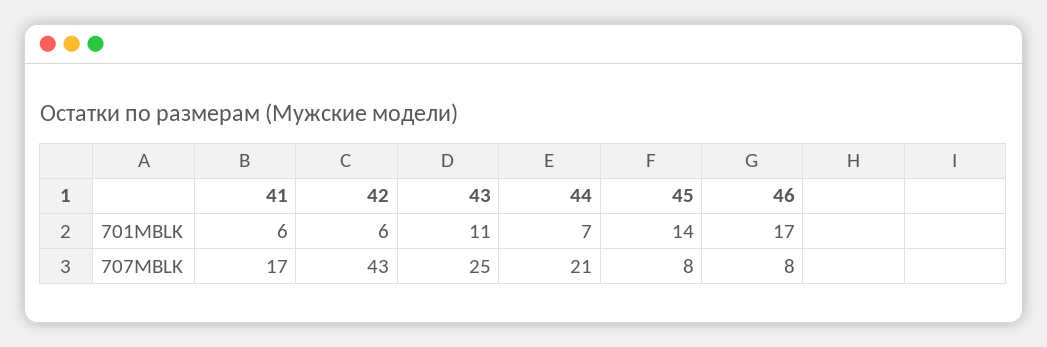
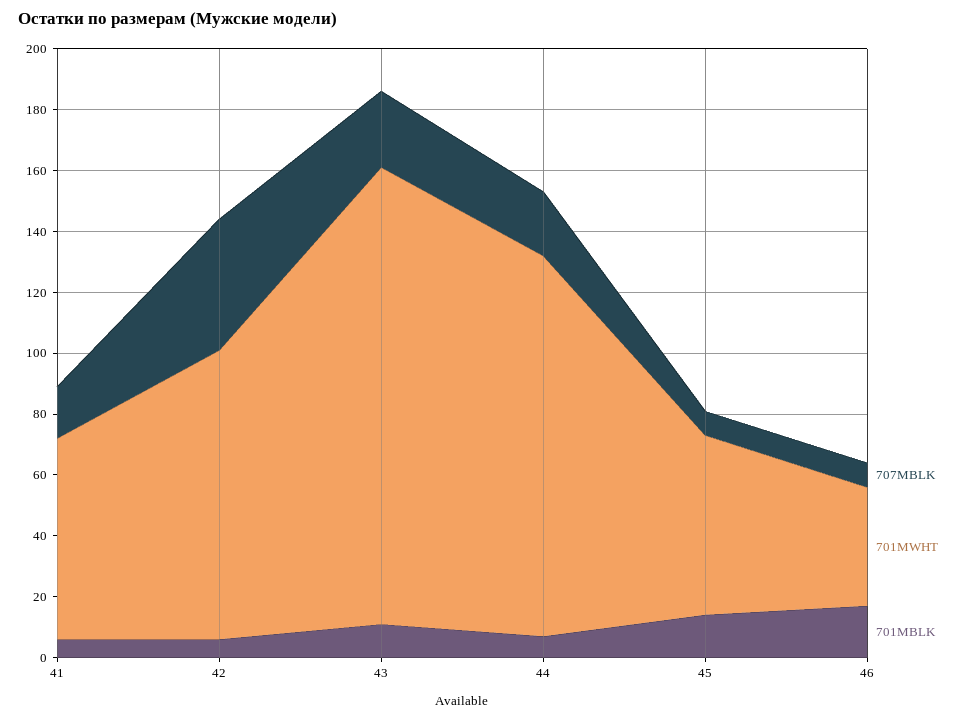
  {
    "701MBLK": {
      "41": 6,
      "42": 6,
      "43": 11,
      "44": 7,
      "45": 14,
      "46": 17
    },
    "707MBLK": {
      "41": 17,
      "42": 43,
      "43": 25,
      "44": 21,
      "45": 8,
      "46": 8
-   }
+   },
+   "701MWHT": {
+     "41": 65,
+     "42": 95,
+     "43": 150,
+     "44": 125,
+     "45": 60,
+     "46": 40
+   }
  }

